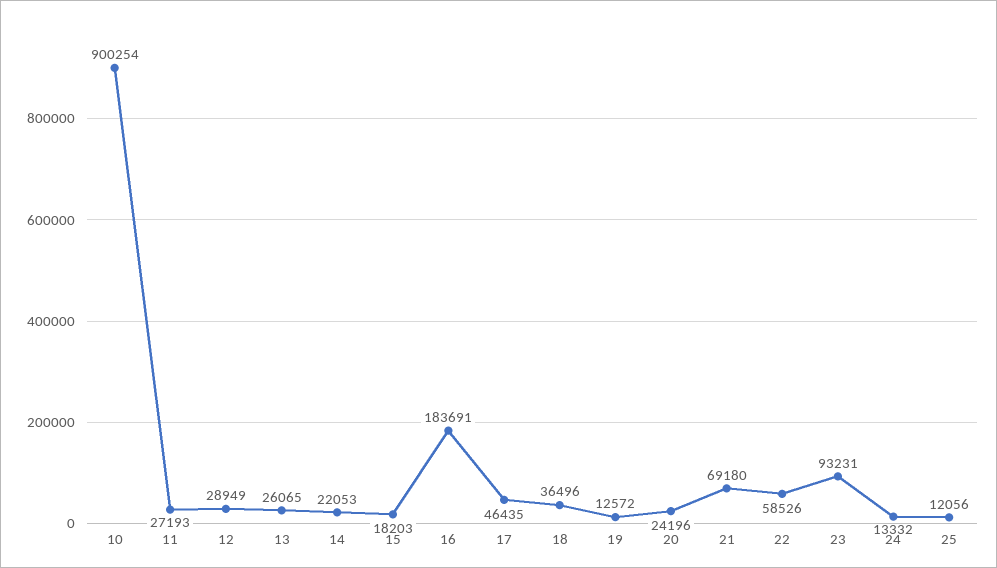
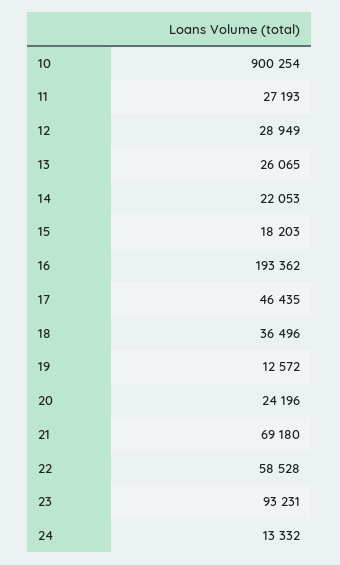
  {
    "10": 900254,
    "11": 27193,
    "12": 28949,
    "13": 26065,
    "14": 22053,
    "15": 18203,
-   "16": 183691,
+   "16": 193362,
    "17": 46435,
    "18": 36496,
    "19": 12572,
    "20": 24196,
    "21": 69180,
-   "22": 58526,
+   "22": 58528,
    "23": 93231,
-   "24": 13332,
+   "24": 13332
-   "25": 12056
  }

